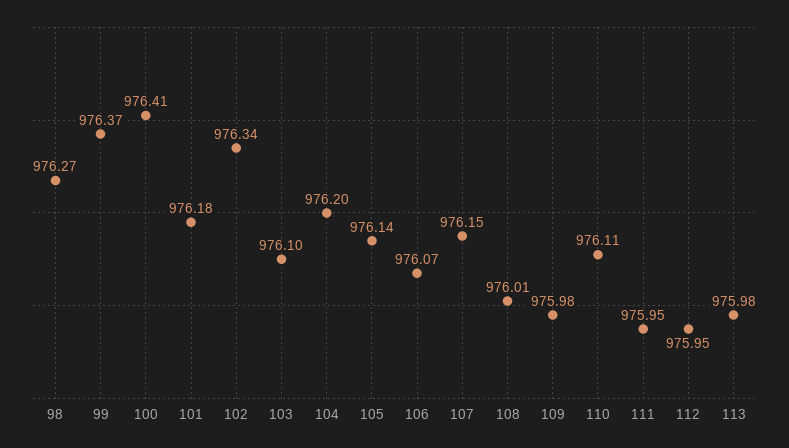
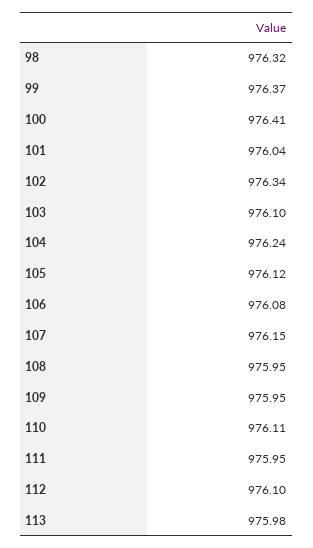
  {
-   "98": 976.27,
+   "98": 976.32,
    "99": 976.37,
    "100": 976.41,
-   "101": 976.18,
+   "101": 976.04,
    "102": 976.34,
    "103": 976.1,
-   "104": 976.2,
+   "104": 976.24,
-   "105": 976.14,
+   "105": 976.12,
-   "106": 976.07,
+   "106": 976.08,
    "107": 976.15,
-   "108": 976.01,
+   "108": 975.95,
-   "109": 975.98,
+   "109": 975.95,
    "110": 976.11,
    "111": 975.95,
-   "112": 975.95,
+   "112": 976.1,
    "113": 975.98
  }

